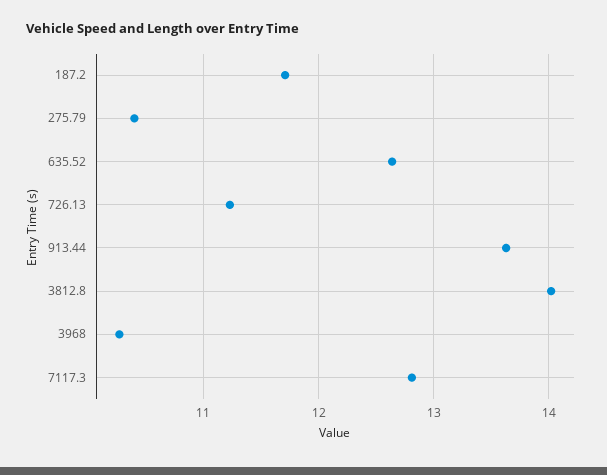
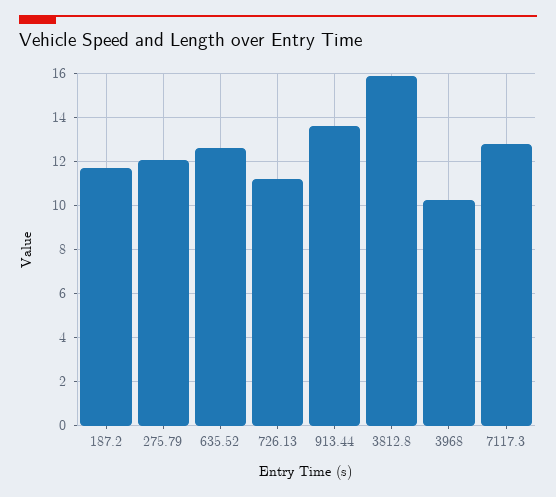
  {
    "187.2": 11.7,
-   "275.79": 10.4,
+   "275.79": 12,
    "635.52": 12.6,
    "726.13": 11.2,
    "913.44": 13.6,
-   "3812.8": 14,
+   "3812.8": 16,
    "3968": 10.3,
    "7117.3": 12.8
  }

